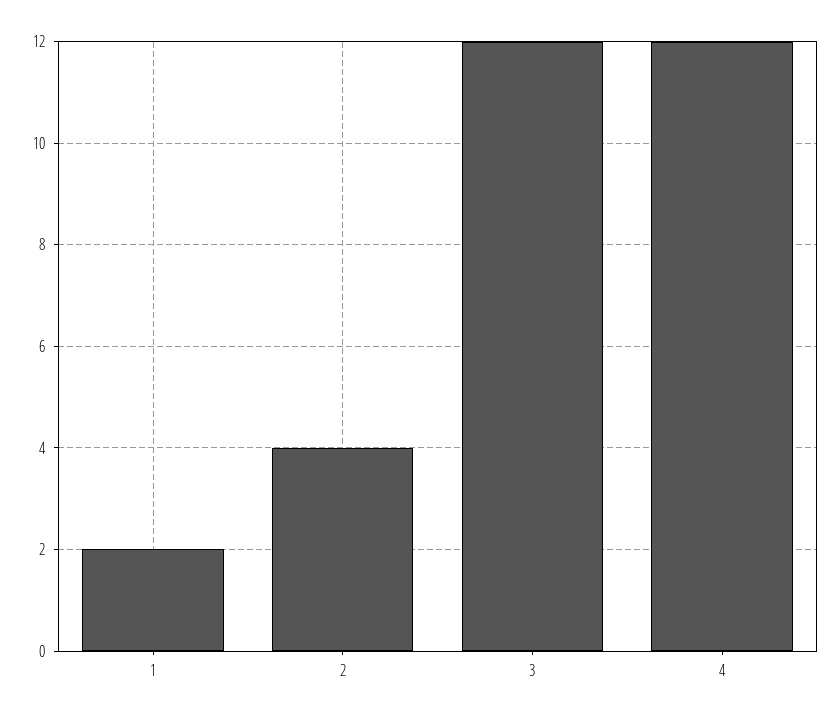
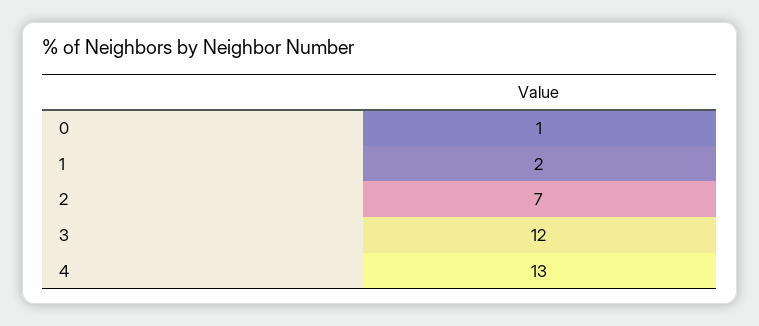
  {
    "1": 2,
-   "2": 4,
+   "2": 7,
    "3": 12,
-   "4": 12
+   "4": 13,
+   "0": 1
  }

